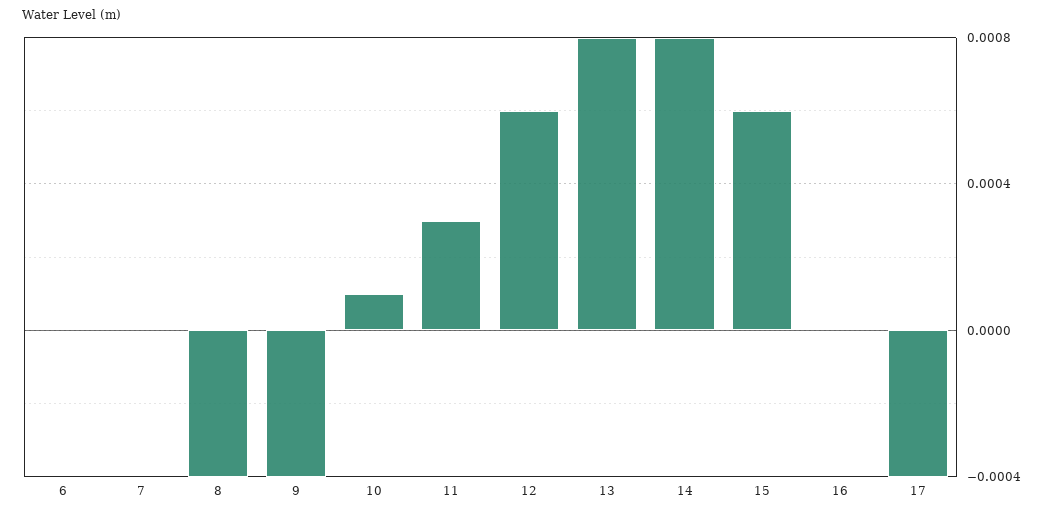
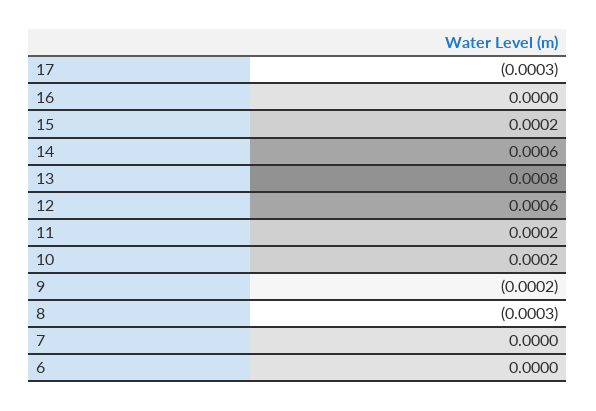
  {
    "6": 0,
    "7": 0,
-   "8": -0.0004,
+   "8": -0.0003,
-   "9": -0.0004,
+   "9": -0.0002,
-   "10": 0.0001,
+   "10": 0.0002,
-   "11": 0.0003,
+   "11": 0.0002,
    "12": 0.0006,
    "13": 0.0008,
-   "14": 0.0008,
+   "14": 0.0006,
-   "15": 0.0006,
+   "15": 0.0002,
    "16": 0,
-   "17": -0.0004
+   "17": -0.0003
  }

